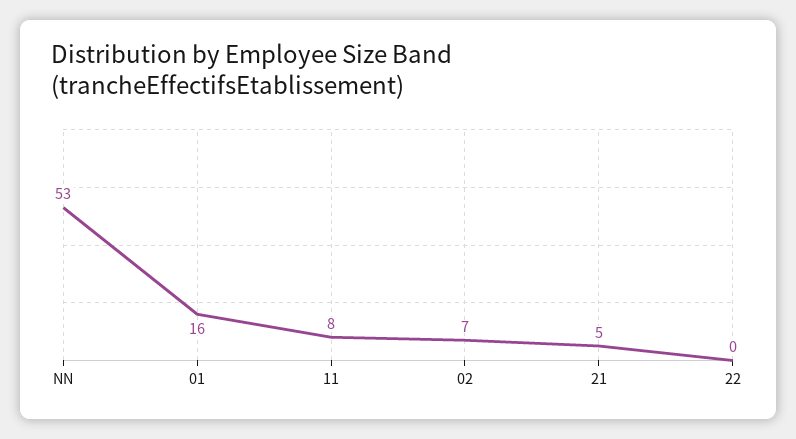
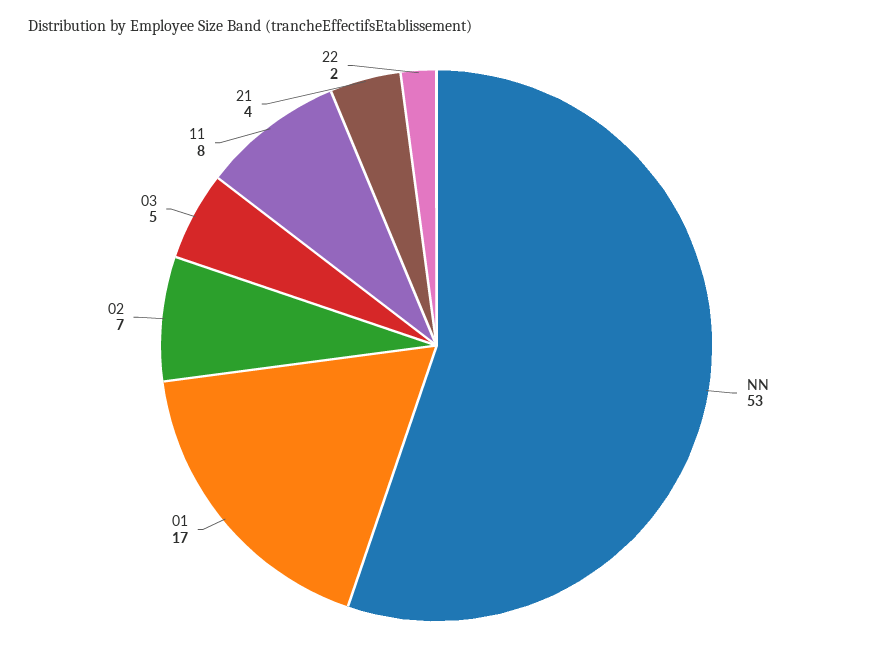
  {
    "NN": 53,
-   "01": 16,
+   "01": 17,
    "11": 8,
    "02": 7,
-   "21": 5,
+   "21": 4,
-   "22": 0
+   "22": 2,
+   "03": 5
  }

